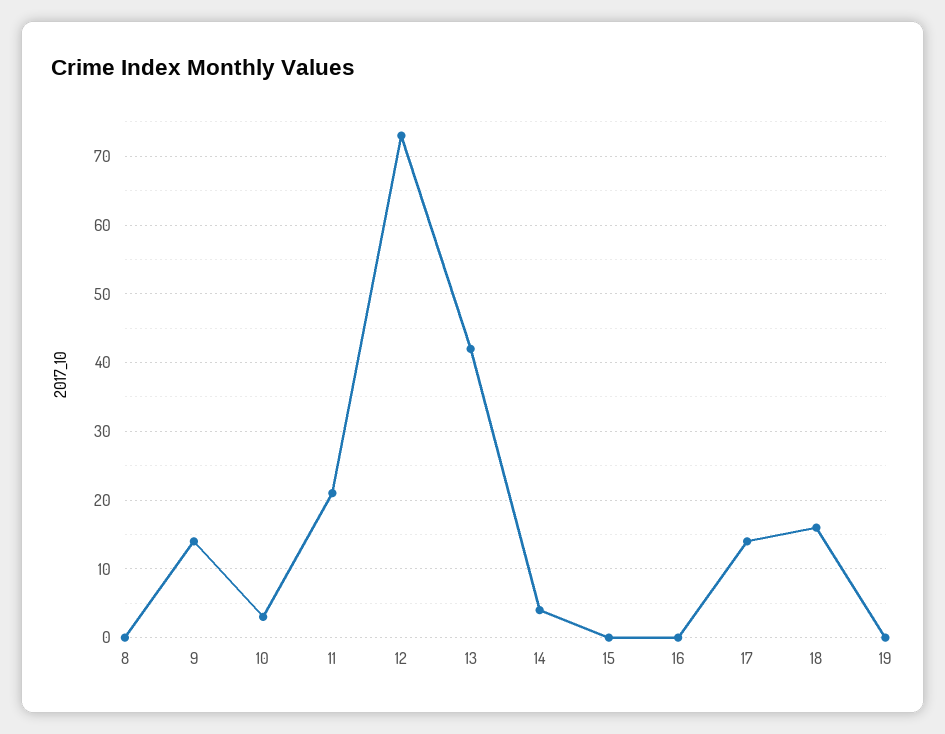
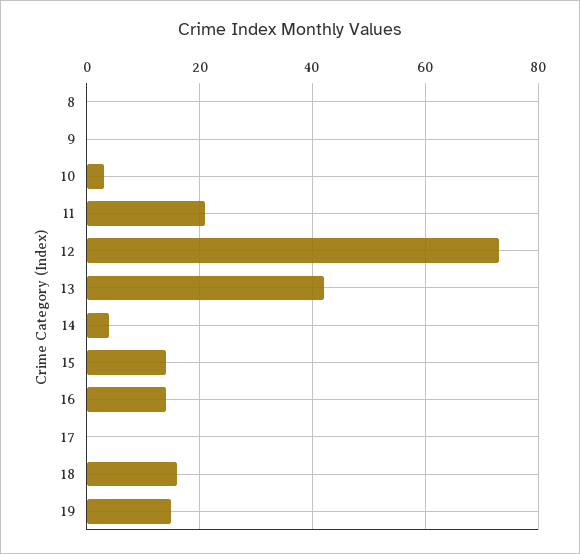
  {
    "8": 0,
-   "9": 14,
+   "9": 0,
    "10": 3,
    "11": 21,
    "12": 73,
    "13": 42,
    "14": 4,
-   "15": 0,
+   "15": 15,
-   "16": 0,
+   "16": 15,
-   "17": 14,
+   "17": 0,
    "18": 16,
-   "19": 0
+   "19": 15
  }

